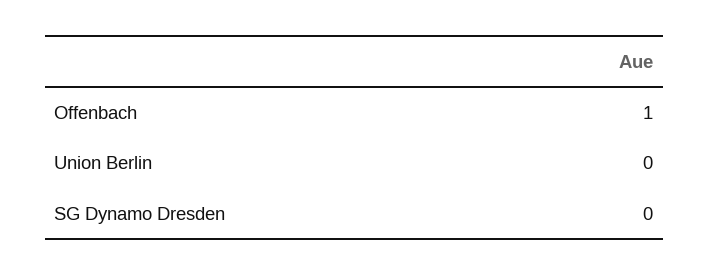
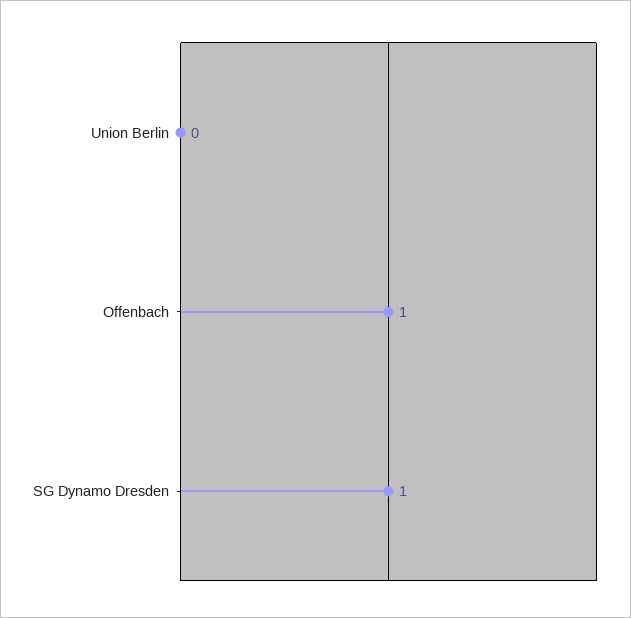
  {
    "Offenbach": 1,
    "Union Berlin": 0,
-   "SG Dynamo Dresden": 0
+   "SG Dynamo Dresden": 1
  }

